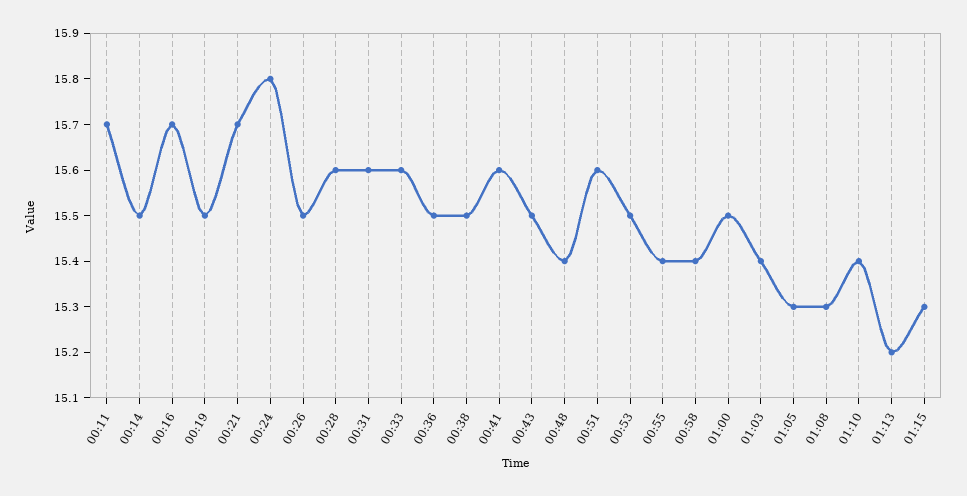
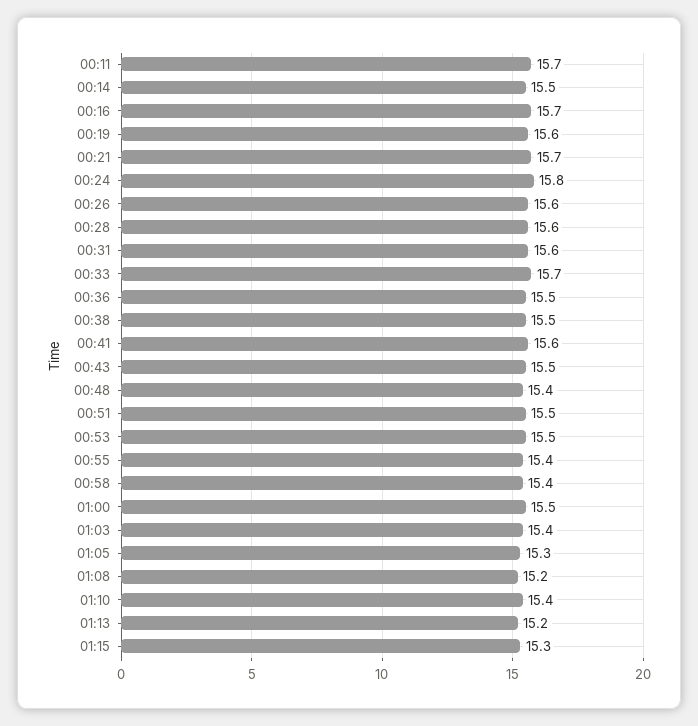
  {
    "00:11": 15.7,
    "00:14": 15.5,
    "00:16": 15.7,
-   "00:19": 15.5,
+   "00:19": 15.6,
    "00:21": 15.7,
    "00:24": 15.8,
-   "00:26": 15.5,
+   "00:26": 15.6,
    "00:28": 15.6,
    "00:31": 15.6,
-   "00:33": 15.6,
+   "00:33": 15.7,
    "00:36": 15.5,
    "00:38": 15.5,
    "00:41": 15.6,
    "00:43": 15.5,
    "00:48": 15.4,
-   "00:51": 15.6,
+   "00:51": 15.5,
    "00:53": 15.5,
    "00:55": 15.4,
    "00:58": 15.4,
    "01:00": 15.5,
    "01:03": 15.4,
    "01:05": 15.3,
-   "01:08": 15.3,
+   "01:08": 15.2,
    "01:10": 15.4,
    "01:13": 15.2,
    "01:15": 15.3
  }

